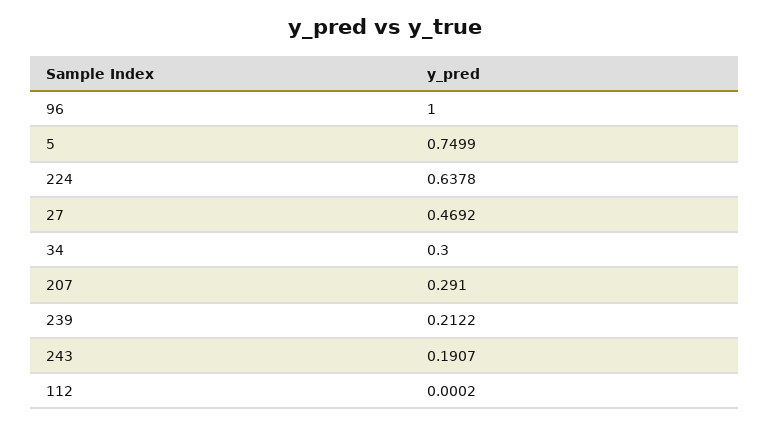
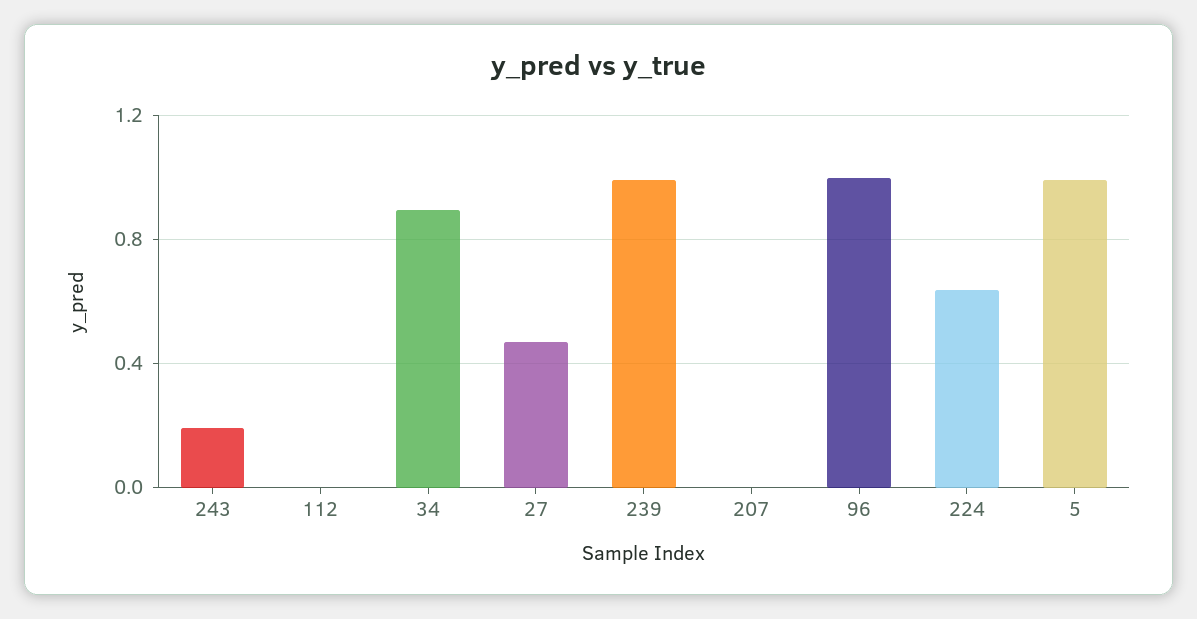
  {
    "96": 1,
-   "5": 0.7499,
+   "5": 1,
    "224": 0.6378,
    "27": 0.4692,
-   "34": 0.3,
+   "34": 0.9,
-   "207": 0.291,
+   "207": 0,
-   "239": 0.2122,
+   "239": 1,
    "243": 0.1907,
    "112": 0.0002
  }

